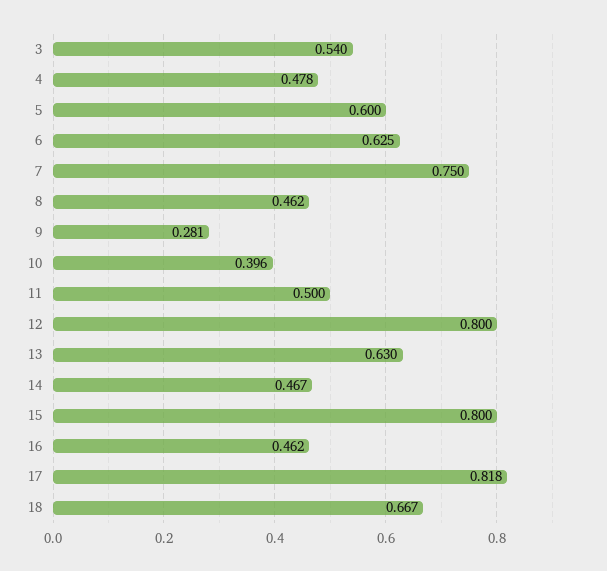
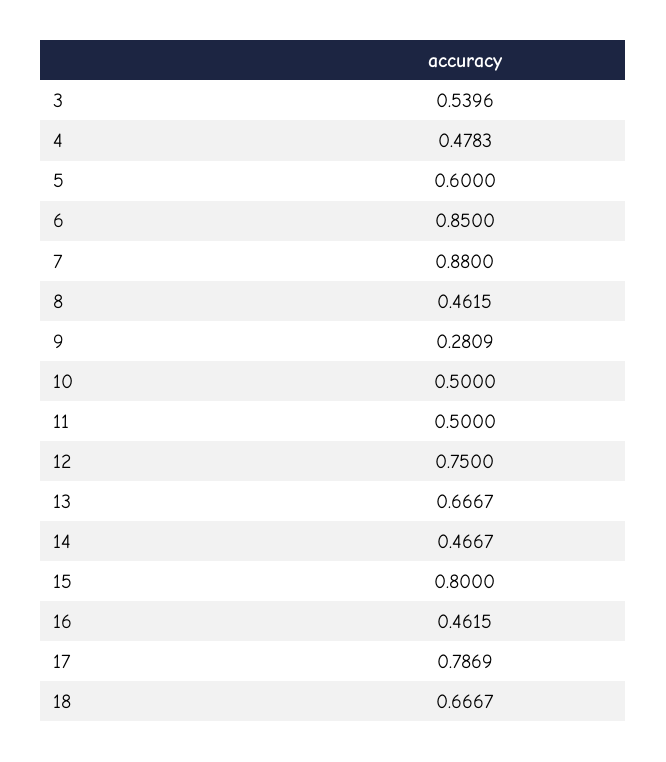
  {
    "3": 0.5396,
    "4": 0.4783,
    "5": 0.6,
-   "6": 0.625,
+   "6": 0.85,
-   "7": 0.75,
+   "7": 0.88,
    "8": 0.4615,
    "9": 0.2809,
-   "10": 0.396,
+   "10": 0.5,
    "11": 0.5,
-   "12": 0.8,
+   "12": 0.75,
-   "13": 0.63,
+   "13": 0.6667,
    "14": 0.4667,
    "15": 0.8,
    "16": 0.4615,
-   "17": 0.818,
+   "17": 0.7869,
    "18": 0.6667
  }

